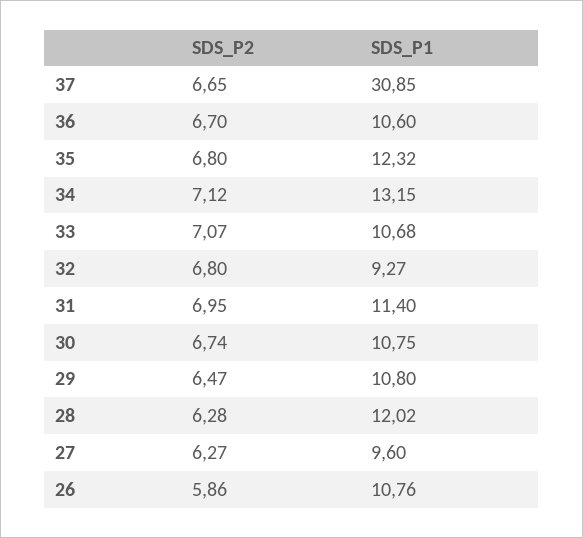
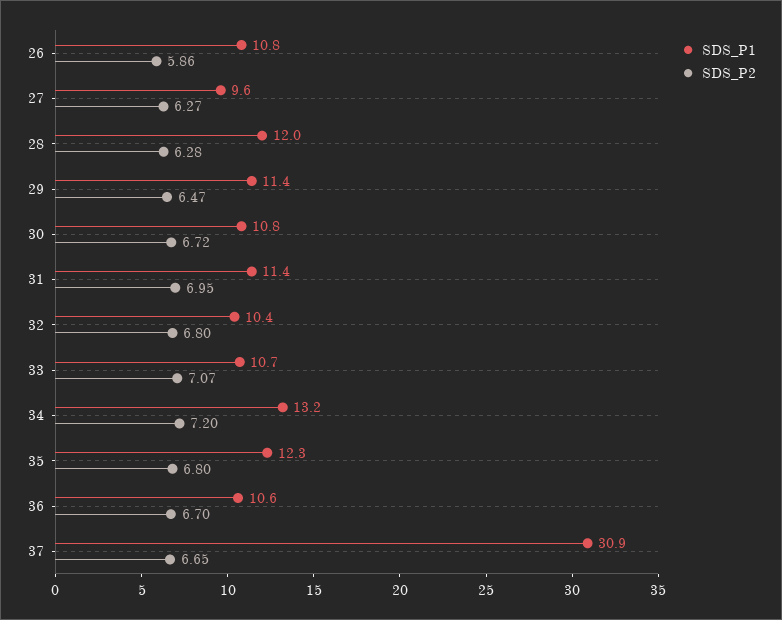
  {
    "SDS_P2": {
      "37": 6.65,
      "36": 6.7,
      "35": 6.8,
-     "34": 7.12,
+     "34": 7.2,
      "33": 7.07,
      "32": 6.8,
      "31": 6.95,
-     "30": 6.74,
+     "30": 6.72,
      "29": 6.47,
      "28": 6.28,
      "27": 6.27,
      "26": 5.86
    },
    "SDS_P1": {
      "37": 30.85,
      "36": 10.6,
      "35": 12.32,
      "34": 13.15,
      "33": 10.68,
-     "32": 9.27,
+     "32": 10.4,
      "31": 11.4,
      "30": 10.75,
-     "29": 10.8,
+     "29": 11.4,
      "28": 12.02,
      "27": 9.6,
      "26": 10.76
    }
  }

